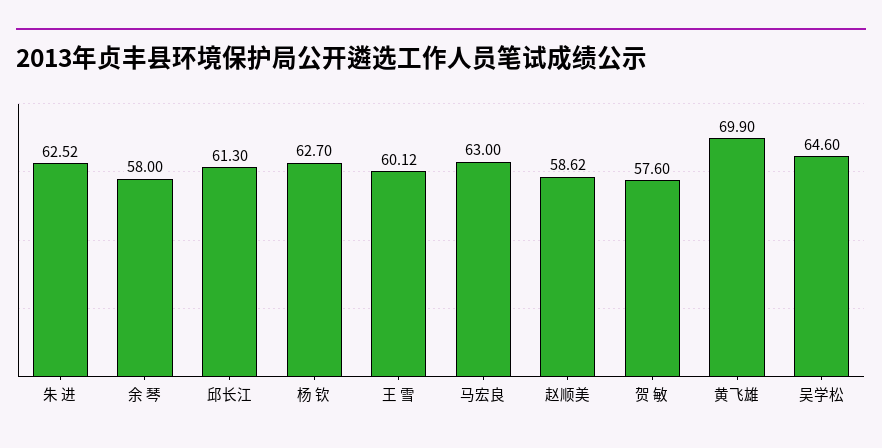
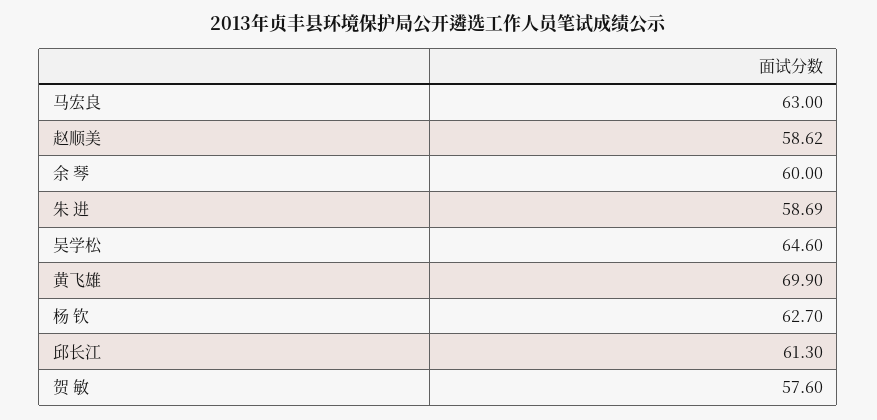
  {
-   "朱 进": 62.52,
+   "朱 进": 58.69,
-   "余 琴": 58,
+   "余 琴": 60,
    "邱长江": 61.3,
    "杨 钦": 62.7,
-   "王 雪": 60.12,
    "马宏良": 63,
    "赵顺美": 58.62,
    "贺 敏": 57.6,
    "黄飞雄": 69.9,
    "吴学松": 64.6
  }

